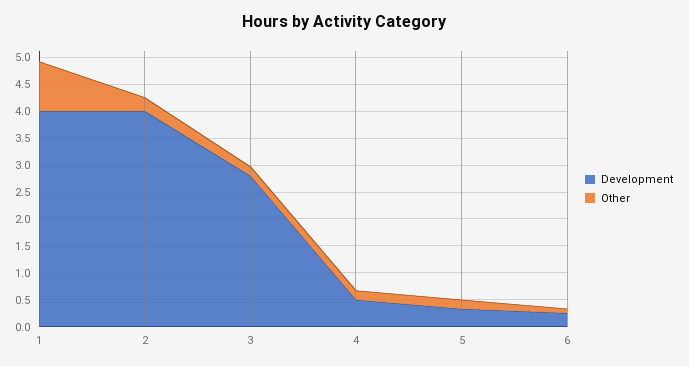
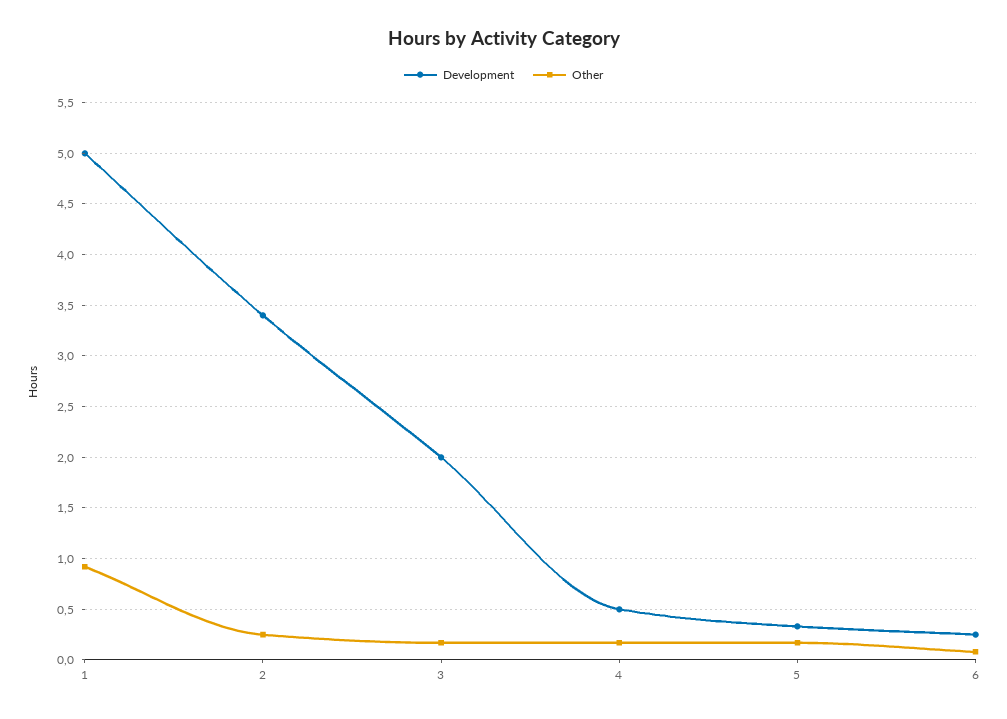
  {
    "Development": {
-     "1": 4,
+     "1": 5,
-     "2": 4,
+     "2": 3.4,
-     "3": 2.75,
+     "3": 2,
      "4": 0.5,
      "5": 0.3,
      "6": 0.3
    },
    "Other": {
      "1": 0.9,
      "2": 0.3,
      "3": 0.2,
      "4": 0.2,
      "5": 0.2,
      "6": 0.1
    }
  }

